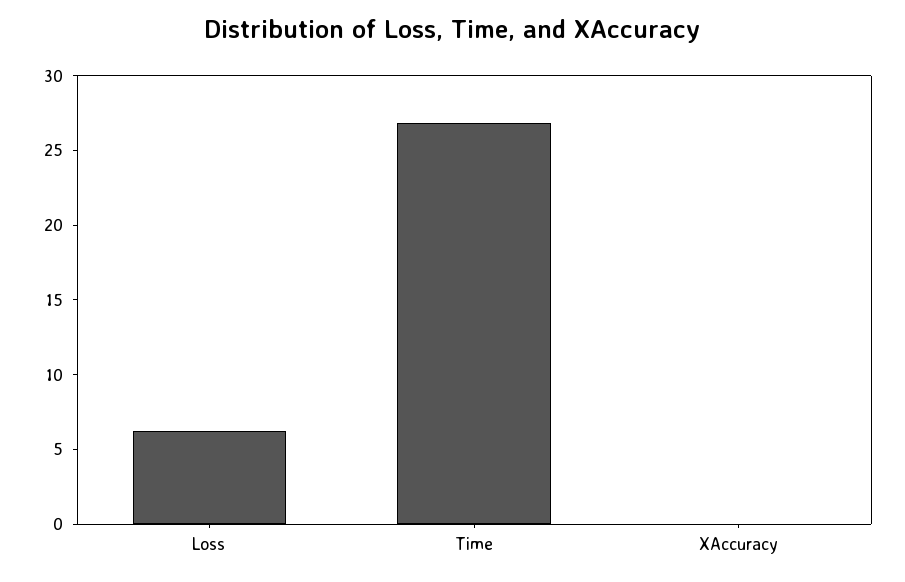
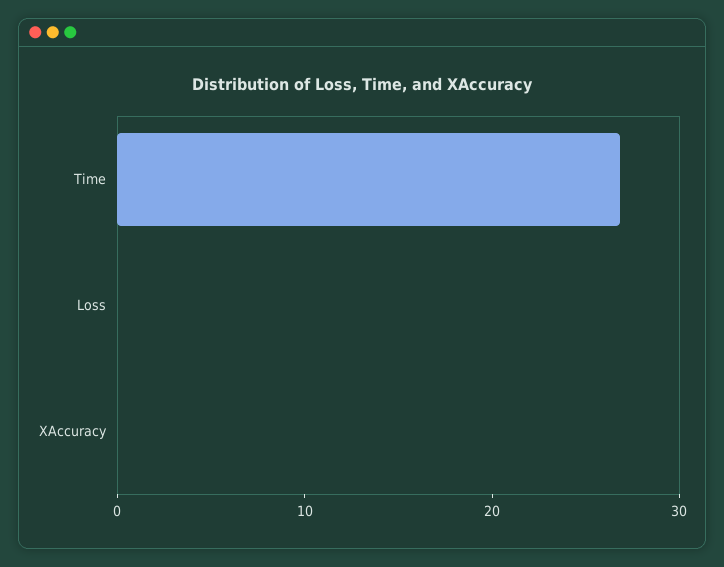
  {
-   "Loss": 6,
+   "Loss": 0,
    "Time": 27,
    "XAccuracy": 0
  }

